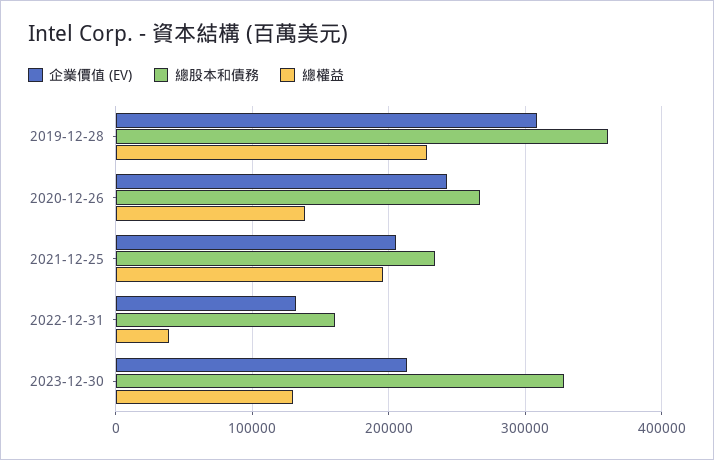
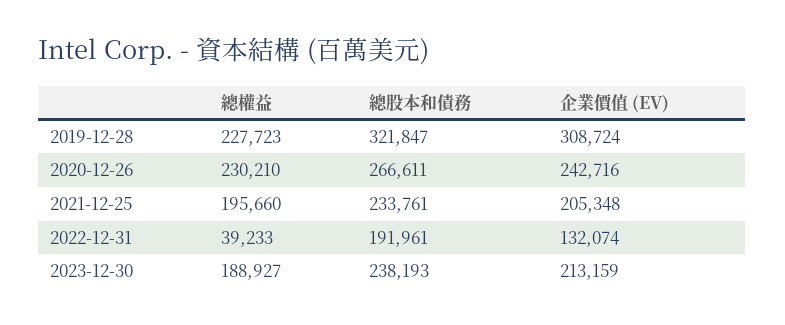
  {
    "企業價值 (EV)": {
      "2019-12-28": 308724,
      "2020-12-26": 242716,
      "2021-12-25": 205348,
      "2022-12-31": 132074,
      "2023-12-30": 213159
    },
    "總股本和債務": {
-     "2019-12-28": 360000,
+     "2019-12-28": 321847,
      "2020-12-26": 266611,
      "2021-12-25": 233761,
-     "2022-12-31": 160000,
+     "2022-12-31": 191961,
-     "2023-12-30": 330000
+     "2023-12-30": 238193
    },
    "總權益": {
      "2019-12-28": 227723,
-     "2020-12-26": 140000,
+     "2020-12-26": 230210,
      "2021-12-25": 195660,
      "2022-12-31": 39233,
-     "2023-12-30": 130000
+     "2023-12-30": 188927
    }
  }

